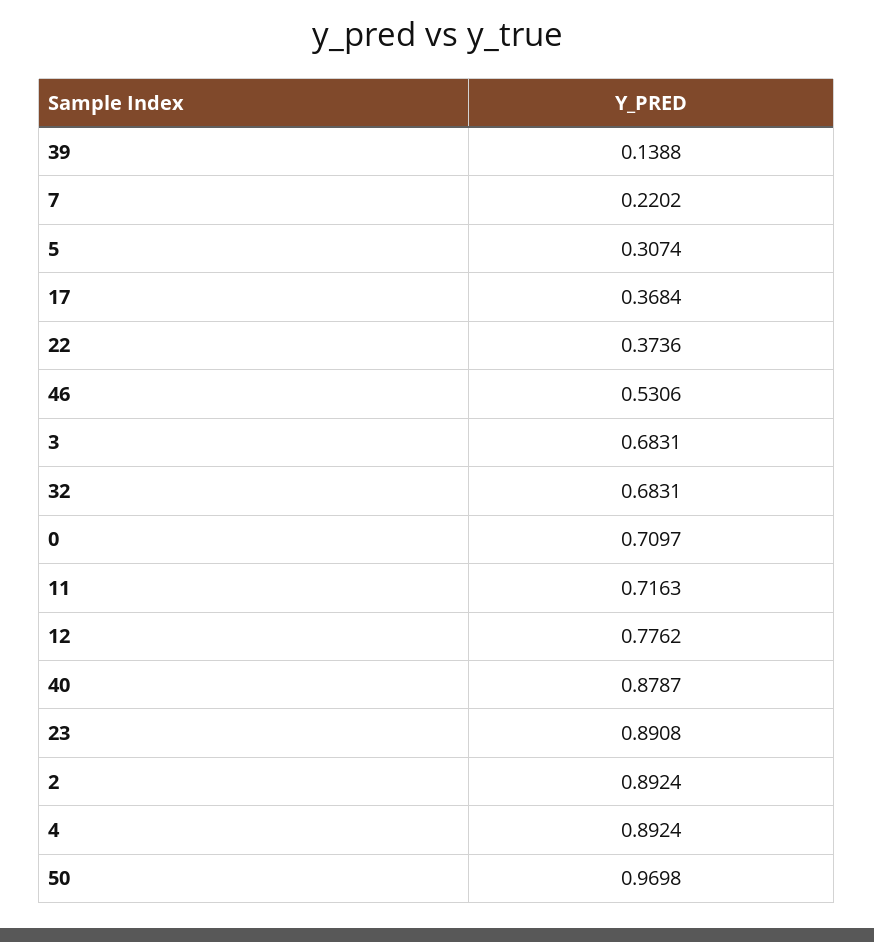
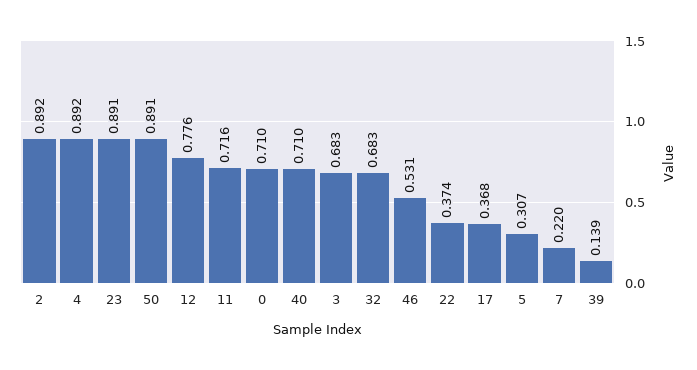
  {
    "39": 0.1388,
    "7": 0.2202,
    "5": 0.3074,
    "17": 0.3684,
    "22": 0.3736,
    "46": 0.5306,
    "3": 0.6831,
    "32": 0.6831,
    "0": 0.7097,
    "11": 0.7163,
    "12": 0.7762,
-   "40": 0.8787,
+   "40": 0.71,
    "23": 0.8908,
    "2": 0.8924,
    "4": 0.8924,
-   "50": 0.9698
+   "50": 0.891
  }

